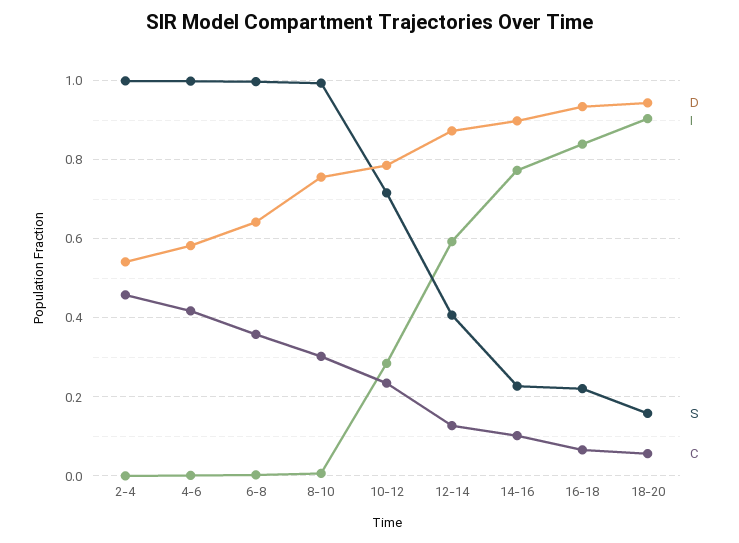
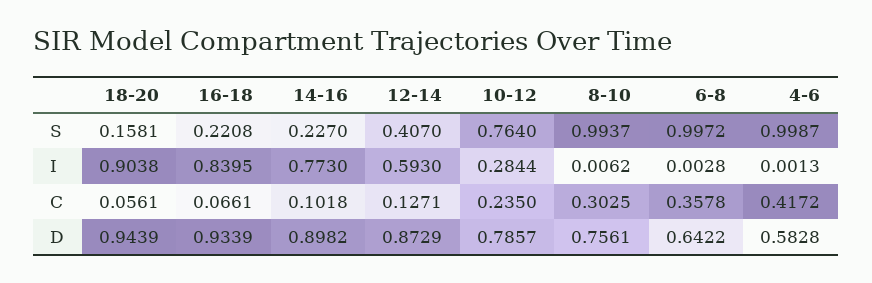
  {
    "D": {
-     "2-4": 0.54,
      "4-6": 0.5828,
      "6-8": 0.6422,
      "8-10": 0.7561,
      "10-12": 0.7857,
      "12-14": 0.8729,
      "14-16": 0.8982,
      "16-18": 0.9339,
      "18-20": 0.9439
    },
    "I": {
-     "2-4": 0,
      "4-6": 0.0013,
      "6-8": 0.0028,
      "8-10": 0.0062,
      "10-12": 0.2844,
      "12-14": 0.593,
      "14-16": 0.773,
      "16-18": 0.8395,
      "18-20": 0.9038
    },
    "S": {
-     "2-4": 1,
      "4-6": 0.9987,
      "6-8": 0.9972,
      "8-10": 0.9937,
-     "10-12": 0.72,
+     "10-12": 0.764,
      "12-14": 0.407,
      "14-16": 0.227,
      "16-18": 0.2208,
      "18-20": 0.1581
    },
    "C": {
-     "2-4": 0.46,
      "4-6": 0.4172,
      "6-8": 0.3578,
      "8-10": 0.3025,
      "10-12": 0.235,
      "12-14": 0.1271,
      "14-16": 0.1018,
      "16-18": 0.0661,
      "18-20": 0.0561
    }
  }

